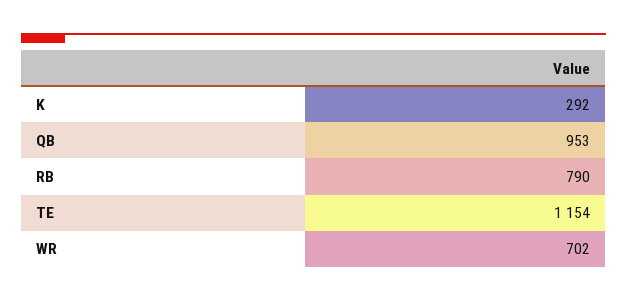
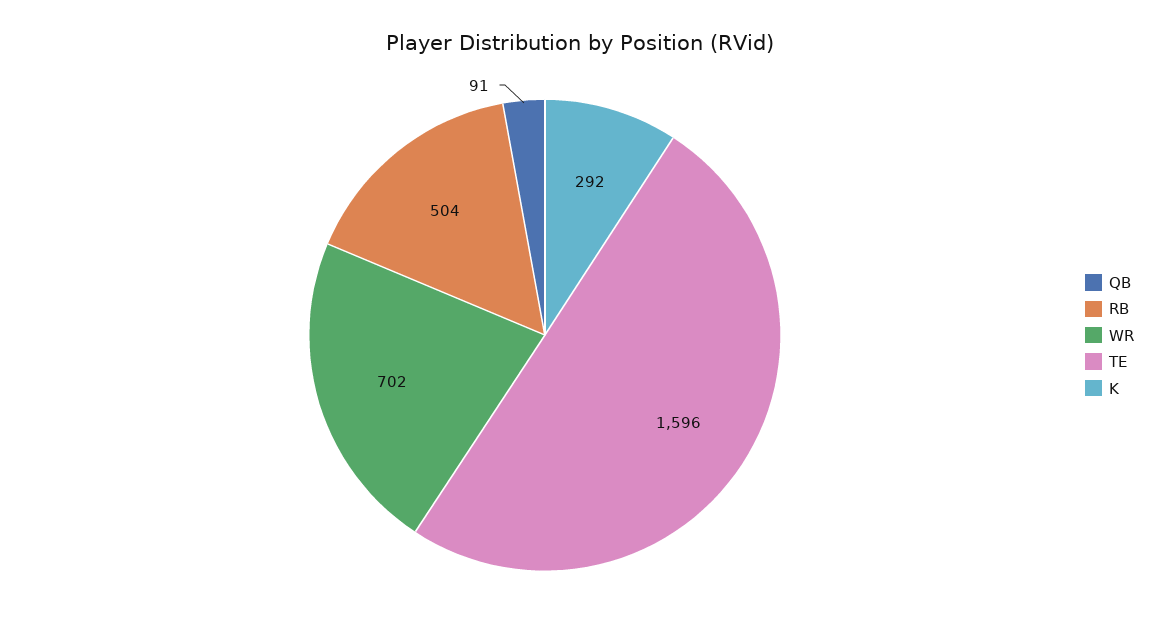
  {
    "K": 292,
-   "QB": 953,
+   "QB": 91,
-   "RB": 790,
+   "RB": 504,
-   "TE": 1154,
+   "TE": 1596,
    "WR": 702
  }

